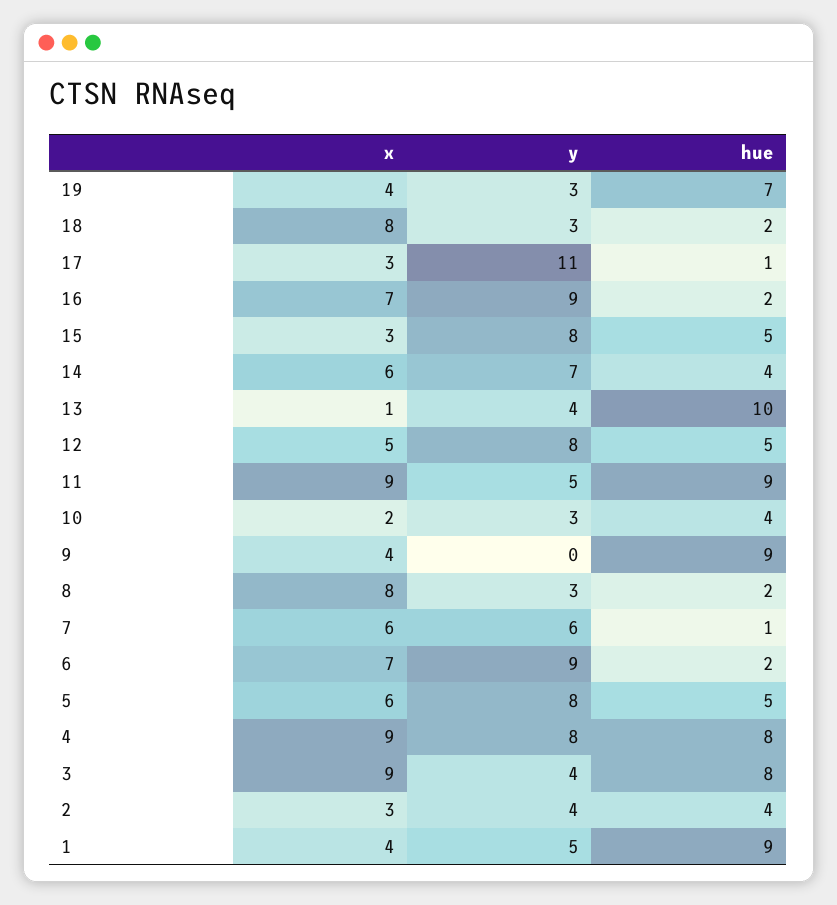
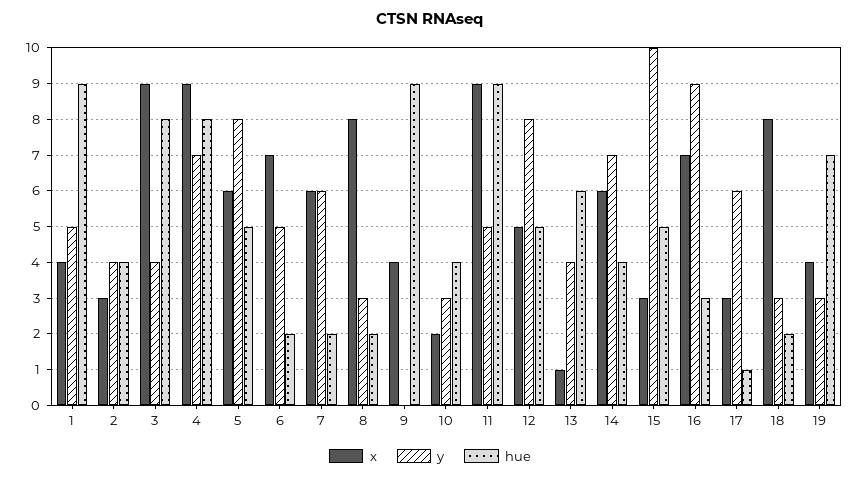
  {
    "x": {
      "19": 4,
      "18": 8,
      "17": 3,
      "16": 7,
      "15": 3,
      "14": 6,
      "13": 1,
      "12": 5,
      "11": 9,
      "10": 2,
      "9": 4,
      "8": 8,
      "7": 6,
      "6": 7,
      "5": 6,
      "4": 9,
      "3": 9,
      "2": 3,
      "1": 4
    },
    "y": {
      "19": 3,
      "18": 3,
-     "17": 11,
+     "17": 6,
      "16": 9,
-     "15": 8,
+     "15": 10,
      "14": 7,
      "13": 4,
      "12": 8,
      "11": 5,
      "10": 3,
      "9": 0,
      "8": 3,
      "7": 6,
-     "6": 9,
+     "6": 5,
      "5": 8,
-     "4": 8,
+     "4": 7,
      "3": 4,
      "2": 4,
      "1": 5
    },
    "hue": {
      "19": 7,
      "18": 2,
      "17": 1,
-     "16": 2,
+     "16": 3,
      "15": 5,
      "14": 4,
-     "13": 10,
+     "13": 6,
      "12": 5,
      "11": 9,
      "10": 4,
      "9": 9,
      "8": 2,
-     "7": 1,
+     "7": 2,
      "6": 2,
      "5": 5,
      "4": 8,
      "3": 8,
      "2": 4,
      "1": 9
    }
  }

